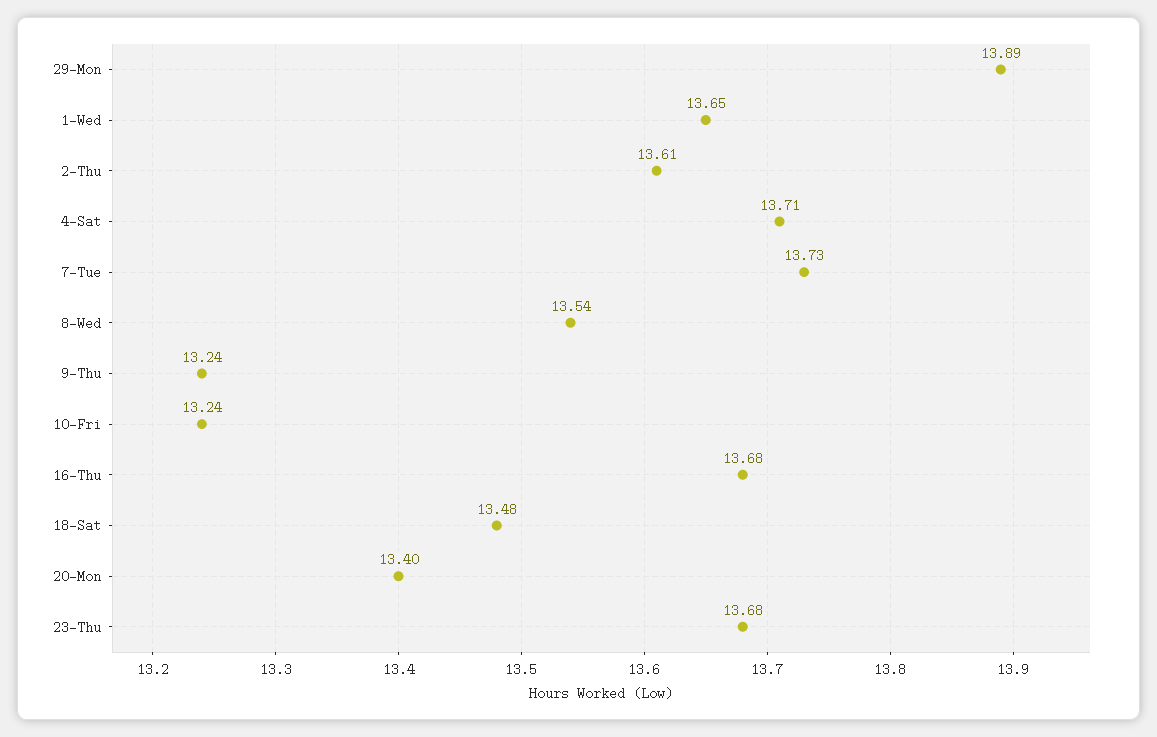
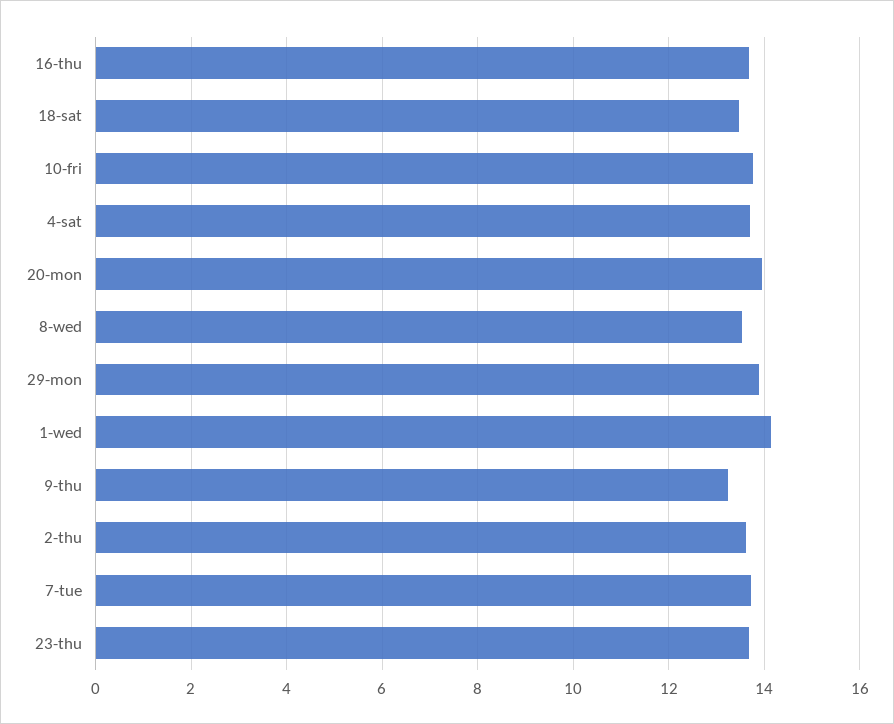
  {
    "29-Mon": 13.89,
-   "1-Wed": 13.65,
+   "1-Wed": 14.2,
    "2-Thu": 13.61,
    "4-Sat": 13.71,
    "7-Tue": 13.73,
    "8-Wed": 13.54,
    "9-Thu": 13.24,
-   "10-Fri": 13.24,
+   "10-Fri": 13.8,
    "16-Thu": 13.68,
    "18-Sat": 13.48,
-   "20-Mon": 13.4,
+   "20-Mon": 14,
    "23-Thu": 13.68
  }

